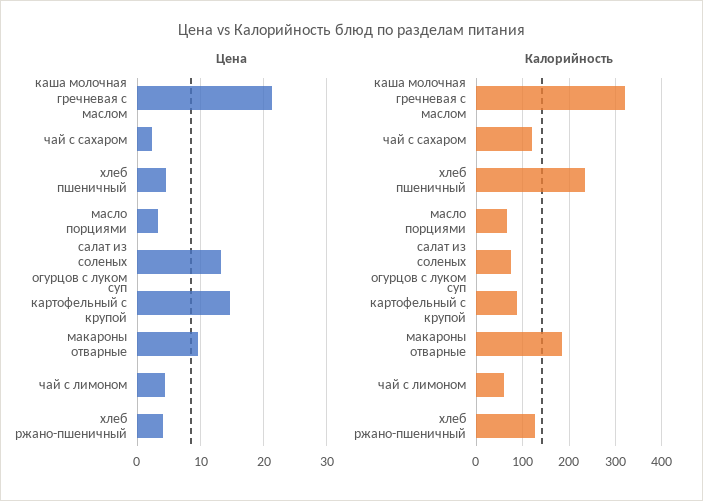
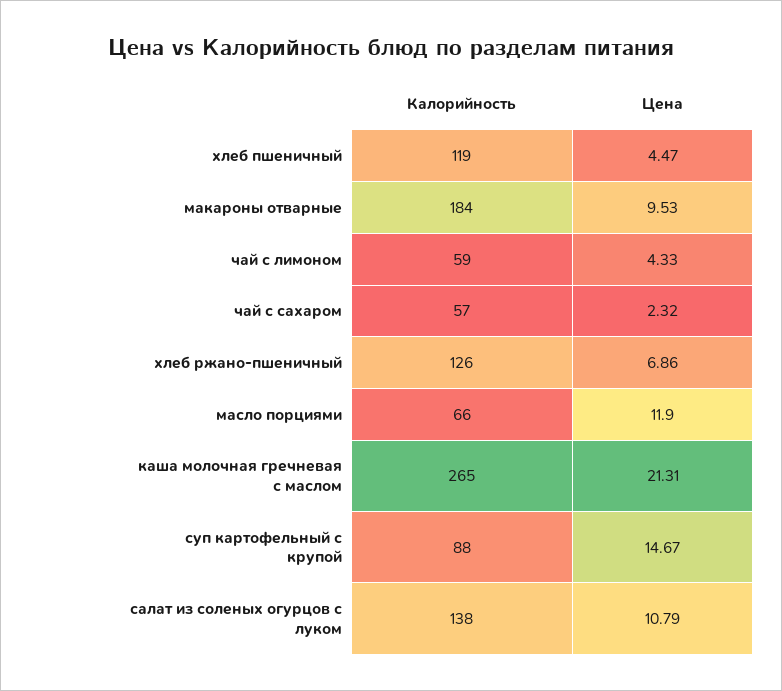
  {
    "Цена": {
      "каша молочная гречневая с маслом": 21.31,
      "чай с сахаром": 2.32,
      "хлеб пшеничный": 4.47,
-     "масло порциями": 3,
+     "масло порциями": 11.9,
-     "салат из соленых огурцов с луком": 13,
+     "салат из соленых огурцов с луком": 10.79,
      "суп картофельный с крупой": 14.67,
      "макароны отварные": 9.53,
      "чай с лимоном": 4.33,
-     "хлеб ржано-пшеничный": 4
+     "хлеб ржано-пшеничный": 6.86
    },
    "Калорийность": {
-     "каша молочная гречневая с маслом": 320,
+     "каша молочная гречневая с маслом": 265,
-     "чай с сахаром": 120,
+     "чай с сахаром": 57,
-     "хлеб пшеничный": 240,
+     "хлеб пшеничный": 119,
      "масло порциями": 66,
-     "салат из соленых огурцов с луком": 80,
+     "салат из соленых огурцов с луком": 138,
      "суп картофельный с крупой": 88,
      "макароны отварные": 184,
      "чай с лимоном": 59,
      "хлеб ржано-пшеничный": 126
    }
  }

